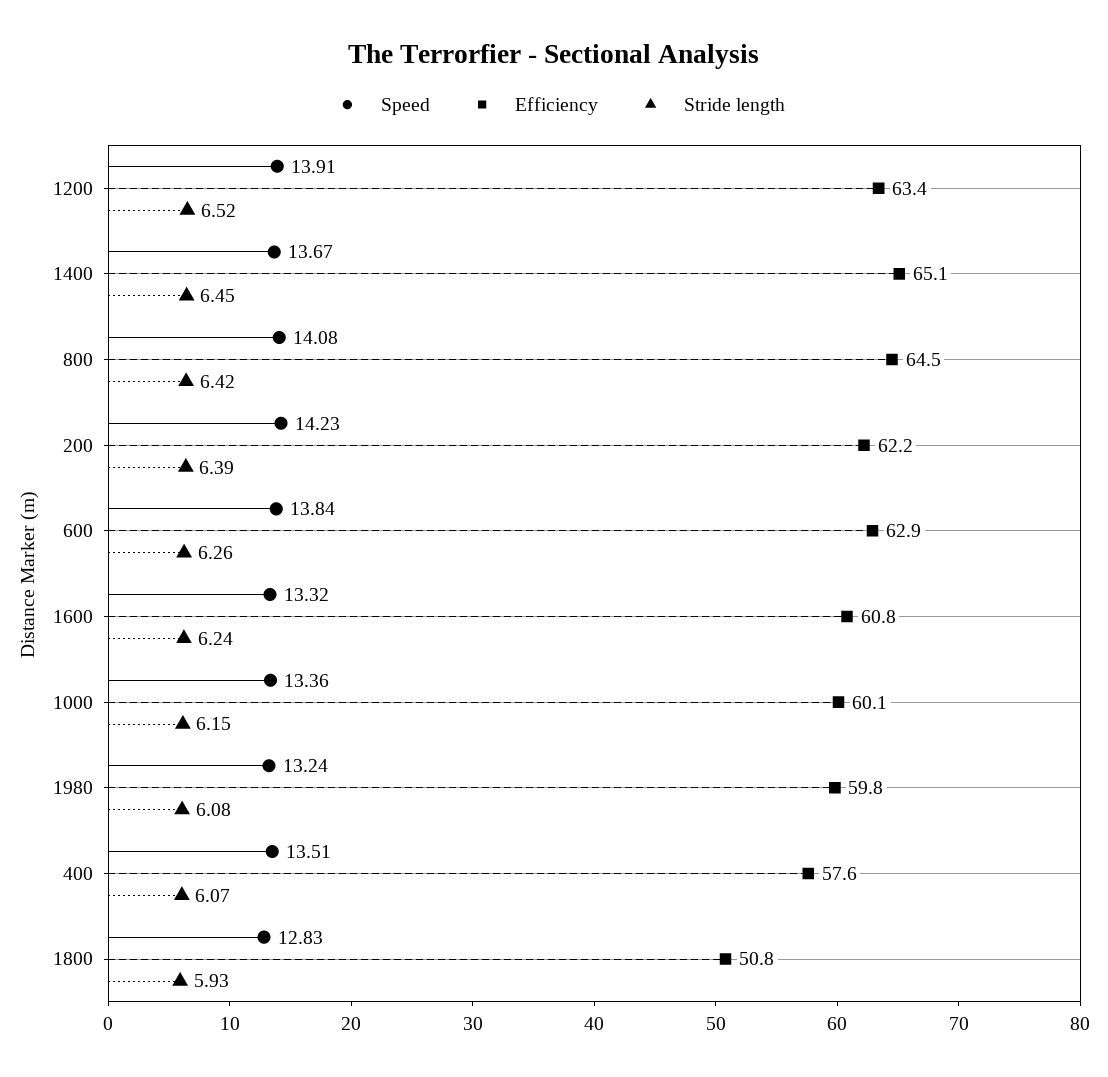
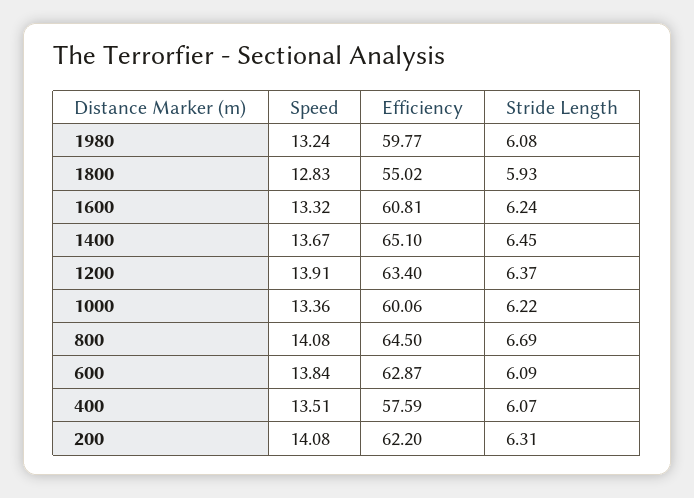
  {
    "Speed": {
      "1200": 13.91,
      "1400": 13.67,
      "800": 14.08,
-     "200": 14.23,
+     "200": 14.08,
      "600": 13.84,
      "1600": 13.32,
      "1000": 13.36,
      "1980": 13.24,
      "400": 13.51,
      "1800": 12.83
    },
    "Efficiency": {
      "1200": 63.4,
      "1400": 65.1,
      "800": 64.5,
      "200": 62.2,
      "600": 62.87,
      "1600": 60.81,
      "1000": 60.06,
      "1980": 59.77,
      "400": 57.59,
-     "1800": 50.8
+     "1800": 55.02
    },
    "Stride length": {
-     "1200": 6.52,
+     "1200": 6.37,
      "1400": 6.45,
-     "800": 6.42,
+     "800": 6.69,
-     "200": 6.39,
+     "200": 6.31,
-     "600": 6.26,
+     "600": 6.09,
      "1600": 6.24,
-     "1000": 6.15,
+     "1000": 6.22,
      "1980": 6.08,
      "400": 6.07,
      "1800": 5.93
    }
  }

